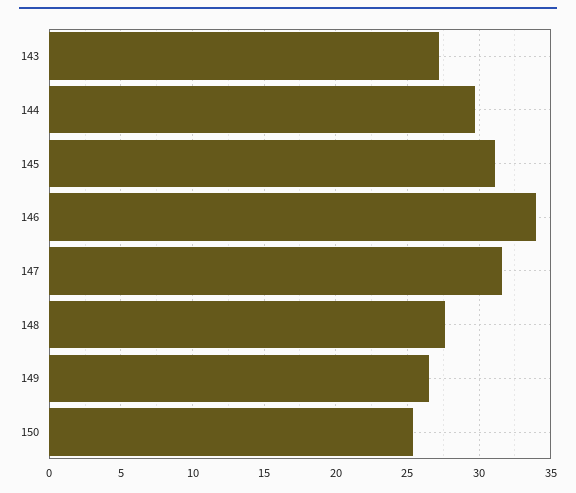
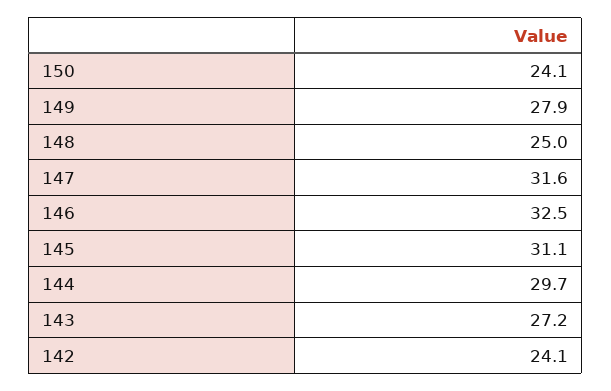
  {
    "143": 27.2,
    "144": 29.7,
    "145": 31.1,
-   "146": 34,
+   "146": 32.5,
    "147": 31.6,
-   "148": 27.5,
+   "148": 25,
-   "149": 26.5,
+   "149": 27.9,
-   "150": 25.5
+   "150": 24.1,
+   "142": 24.1
  }

